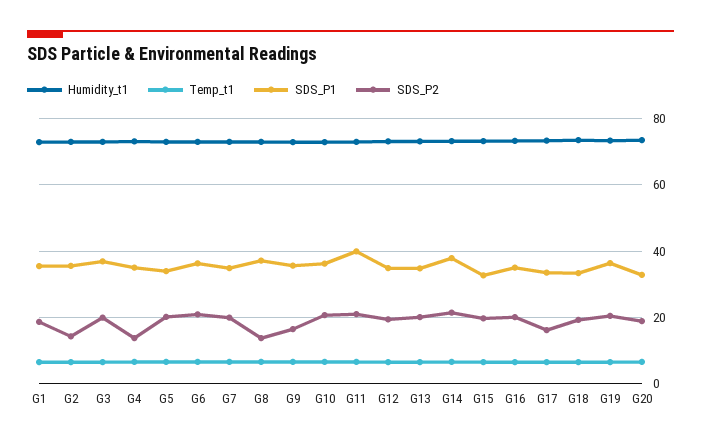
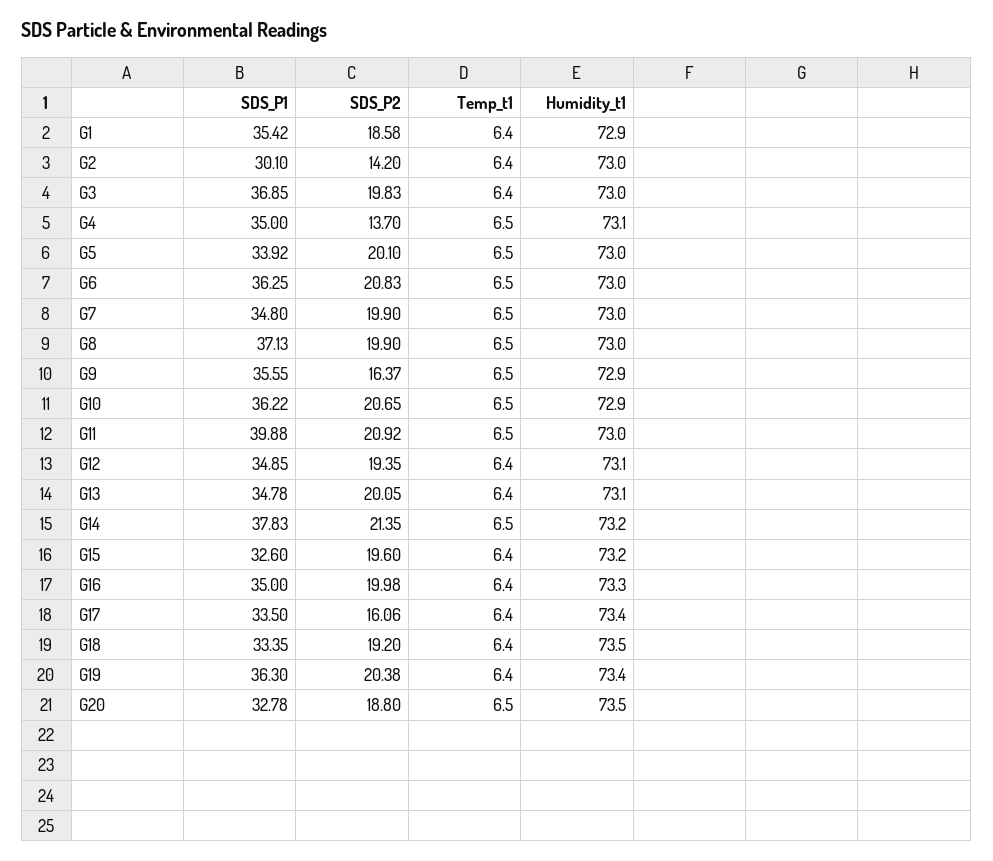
  {
    "Humidity_t1": {
      "G1": 72.9,
      "G2": 73,
      "G3": 73,
      "G4": 73.1,
      "G5": 73,
      "G6": 73,
      "G7": 73,
      "G8": 73,
      "G9": 72.9,
      "G10": 72.9,
      "G11": 73,
      "G12": 73.1,
      "G13": 73.1,
      "G14": 73.2,
      "G15": 73.2,
      "G16": 73.3,
      "G17": 73.4,
      "G18": 73.5,
      "G19": 73.4,
      "G20": 73.5
    },
    "Temp_t1": {
      "G1": 6.4,
      "G2": 6.4,
      "G3": 6.4,
      "G4": 6.5,
      "G5": 6.5,
      "G6": 6.5,
      "G7": 6.5,
      "G8": 6.5,
      "G9": 6.5,
      "G10": 6.5,
      "G11": 6.5,
      "G12": 6.4,
      "G13": 6.4,
      "G14": 6.5,
      "G15": 6.4,
      "G16": 6.4,
      "G17": 6.4,
      "G18": 6.4,
      "G19": 6.4,
      "G20": 6.5
    },
    "SDS_P1": {
      "G1": 35.42,
-     "G2": 36,
+     "G2": 30.1,
      "G3": 36.85,
      "G4": 35,
      "G5": 33.92,
      "G6": 36.25,
      "G7": 34.8,
      "G8": 37.13,
      "G9": 35.55,
      "G10": 36.22,
      "G11": 39.88,
      "G12": 34.85,
      "G13": 34.78,
      "G14": 37.83,
      "G15": 32.6,
      "G16": 35,
      "G17": 33.5,
      "G18": 33.35,
      "G19": 36.3,
      "G20": 32.78
    },
    "SDS_P2": {
      "G1": 18.58,
      "G2": 14.2,
      "G3": 19.83,
      "G4": 13.7,
      "G5": 20.1,
      "G6": 20.83,
      "G7": 19.9,
-     "G8": 14,
+     "G8": 19.9,
      "G9": 16.37,
      "G10": 20.65,
      "G11": 20.92,
      "G12": 19.35,
      "G13": 20.05,
      "G14": 21.35,
      "G15": 19.6,
      "G16": 19.98,
      "G17": 16.06,
      "G18": 19.2,
      "G19": 20.38,
      "G20": 18.8
    }
  }

